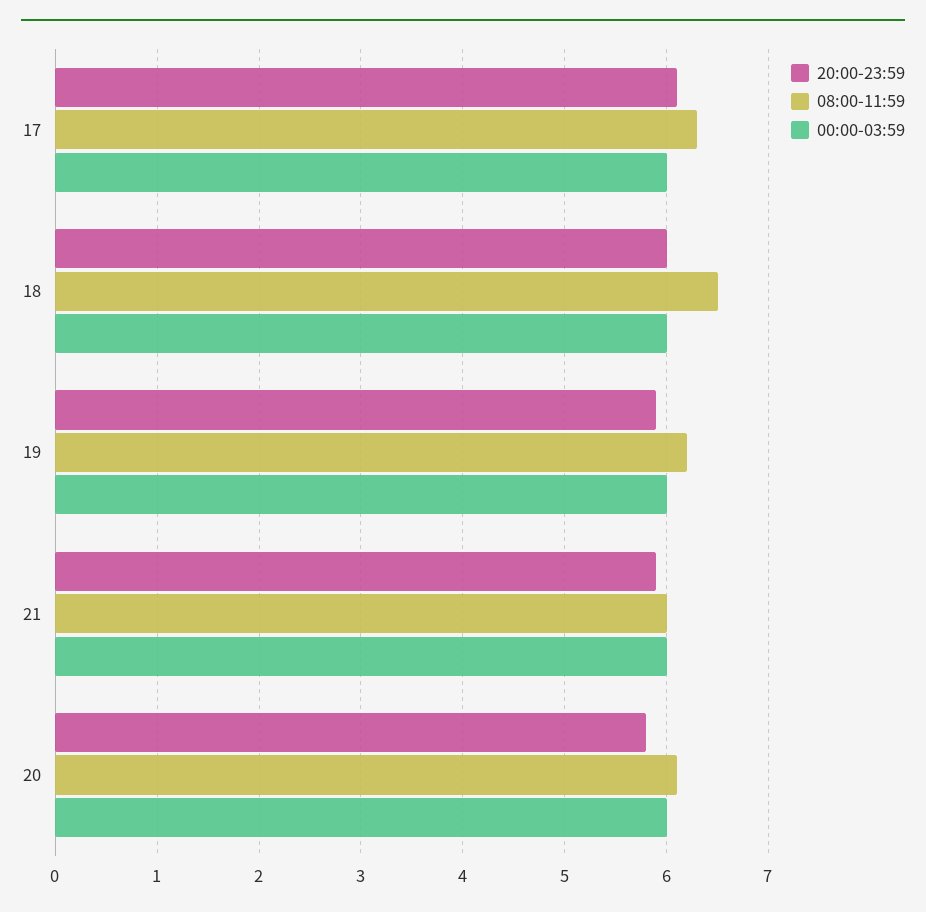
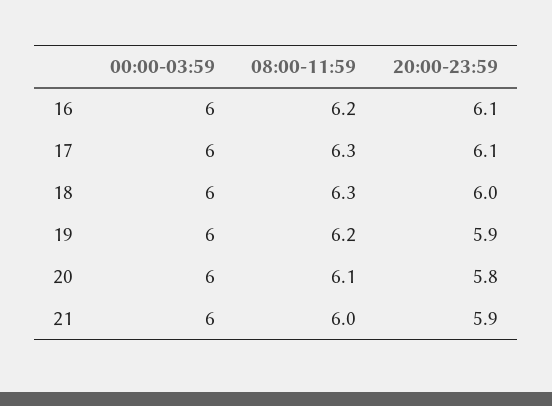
  {
    "20:00-23:59": {
      "17": 6.1,
      "18": 6,
      "19": 5.9,
      "21": 5.9,
-     "20": 5.8
+     "20": 5.8,
+     "16": 6.1
    },
    "08:00-11:59": {
      "17": 6.3,
-     "18": 6.5,
+     "18": 6.3,
      "19": 6.2,
      "21": 6,
-     "20": 6.1
+     "20": 6.1,
+     "16": 6.2
    },
    "00:00-03:59": {
      "17": 6,
      "18": 6,
      "19": 6,
      "21": 6,
-     "20": 6
+     "20": 6,
+     "16": 6
    }
  }

